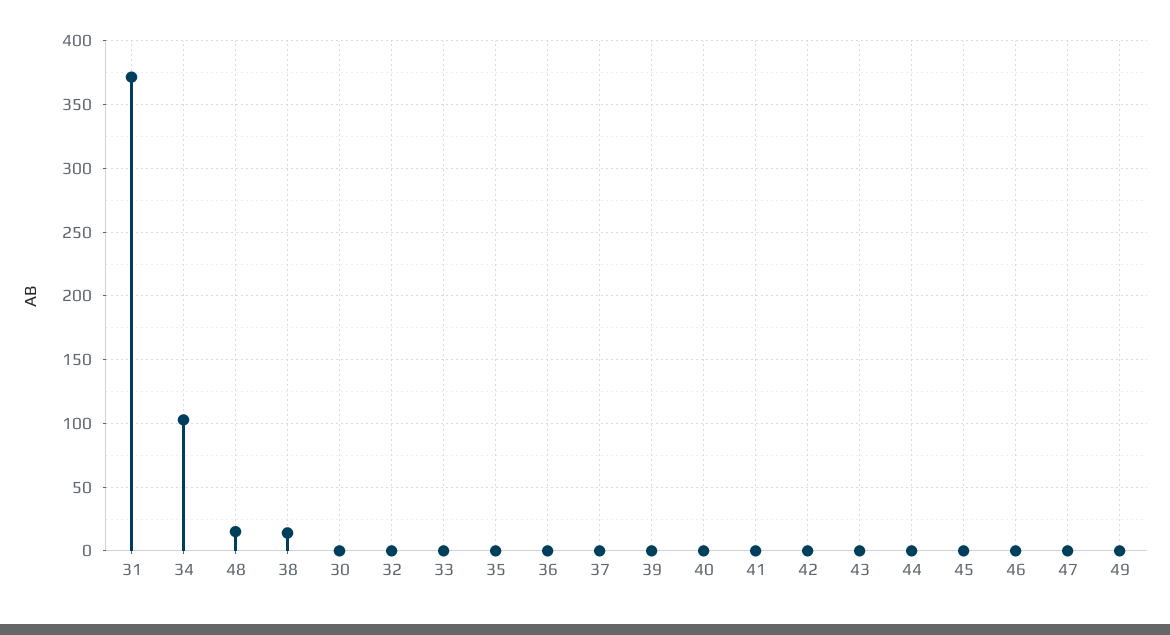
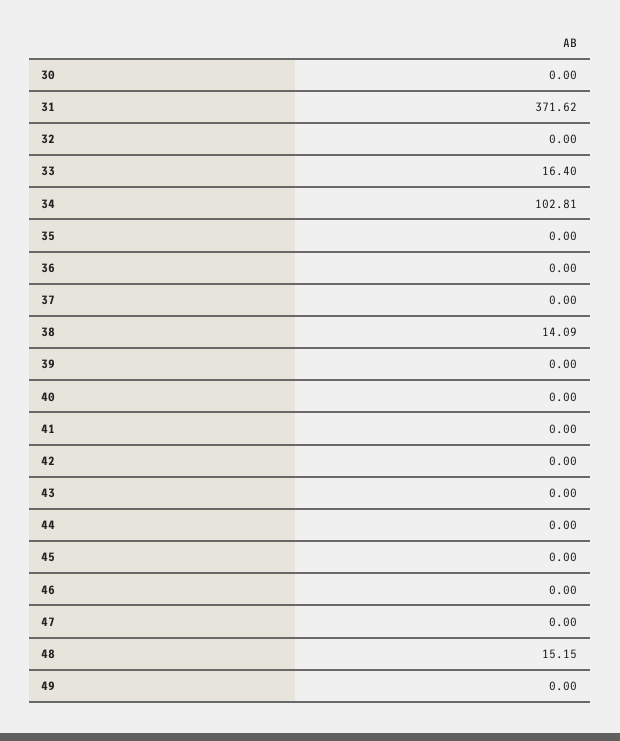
  {
    "31": 371.62,
    "34": 102.81,
    "48": 15.15,
    "38": 14.09,
    "30": 0,
    "32": 0,
-   "33": 0,
+   "33": 16.4,
    "35": 0,
    "36": 0,
    "37": 0,
    "39": 0,
    "40": 0,
    "41": 0,
    "42": 0,
    "43": 0,
    "44": 0,
    "45": 0,
    "46": 0,
    "47": 0,
    "49": 0
  }

